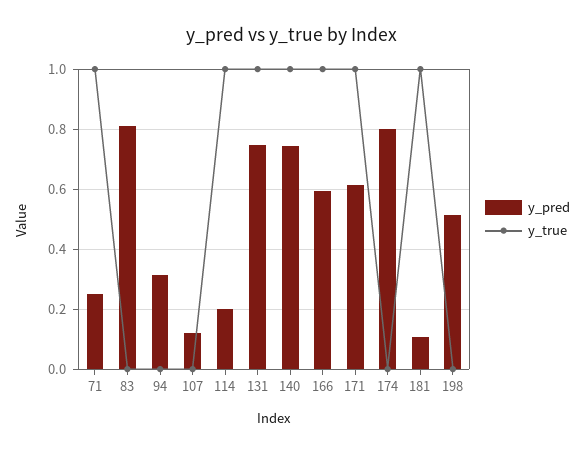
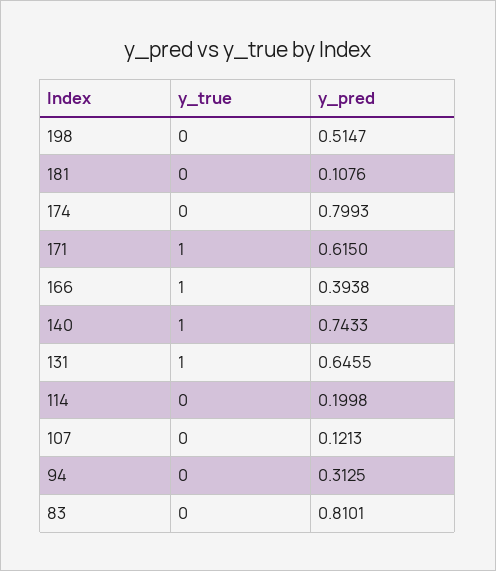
  {
    "y_pred": {
-     "71": 0.25,
      "83": 0.8101,
      "94": 0.3125,
      "107": 0.1213,
      "114": 0.1998,
-     "131": 0.75,
+     "131": 0.6455,
      "140": 0.7433,
-     "166": 0.6,
+     "166": 0.3938,
      "171": 0.615,
      "174": 0.7993,
      "181": 0.1076,
      "198": 0.5147
    },
    "y_true": {
-     "71": 1,
      "83": 0,
      "94": 0,
      "107": 0,
-     "114": 1,
+     "114": 0,
      "131": 1,
      "140": 1,
      "166": 1,
      "171": 1,
      "174": 0,
-     "181": 1,
+     "181": 0,
      "198": 0
    }
  }

